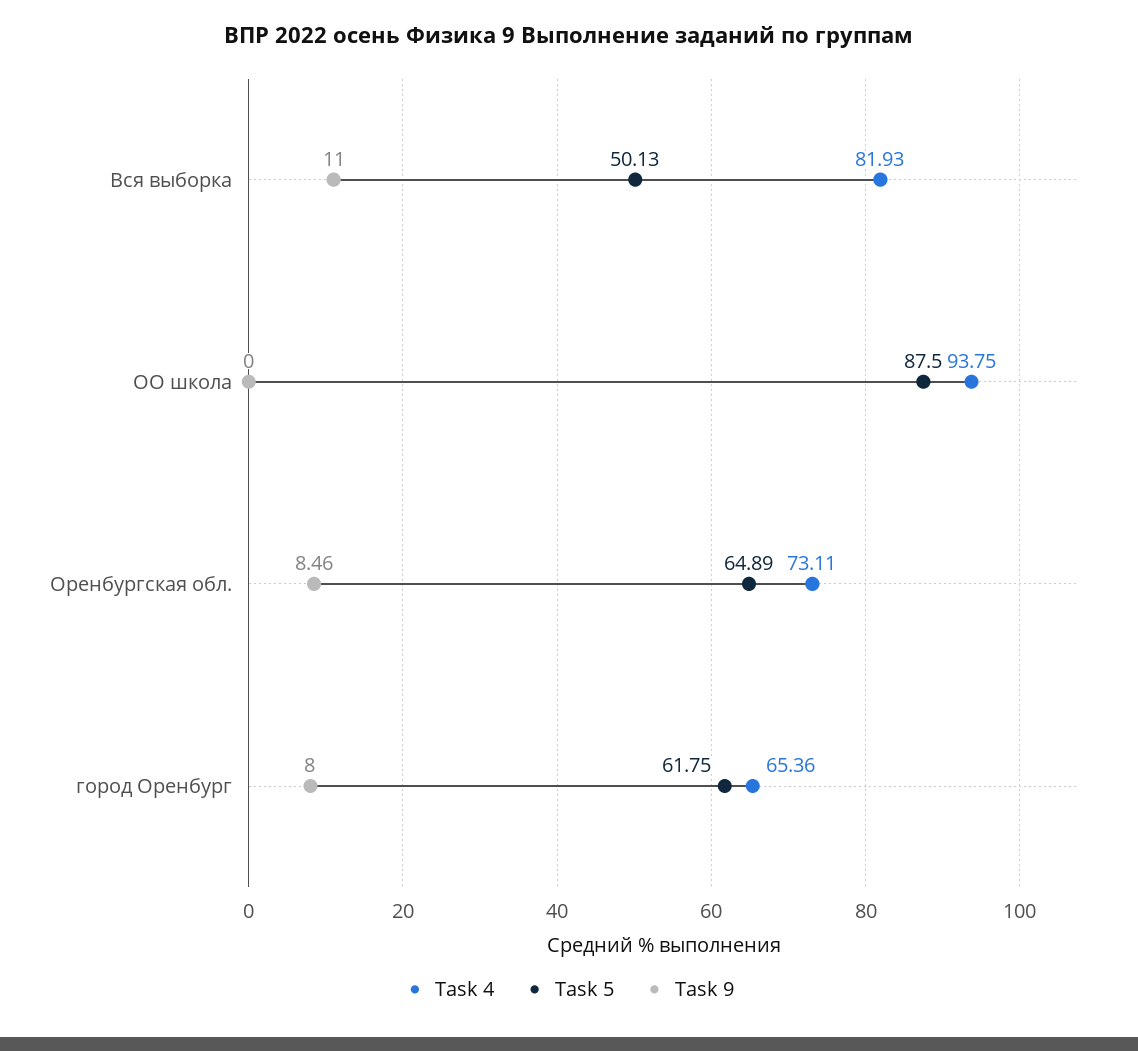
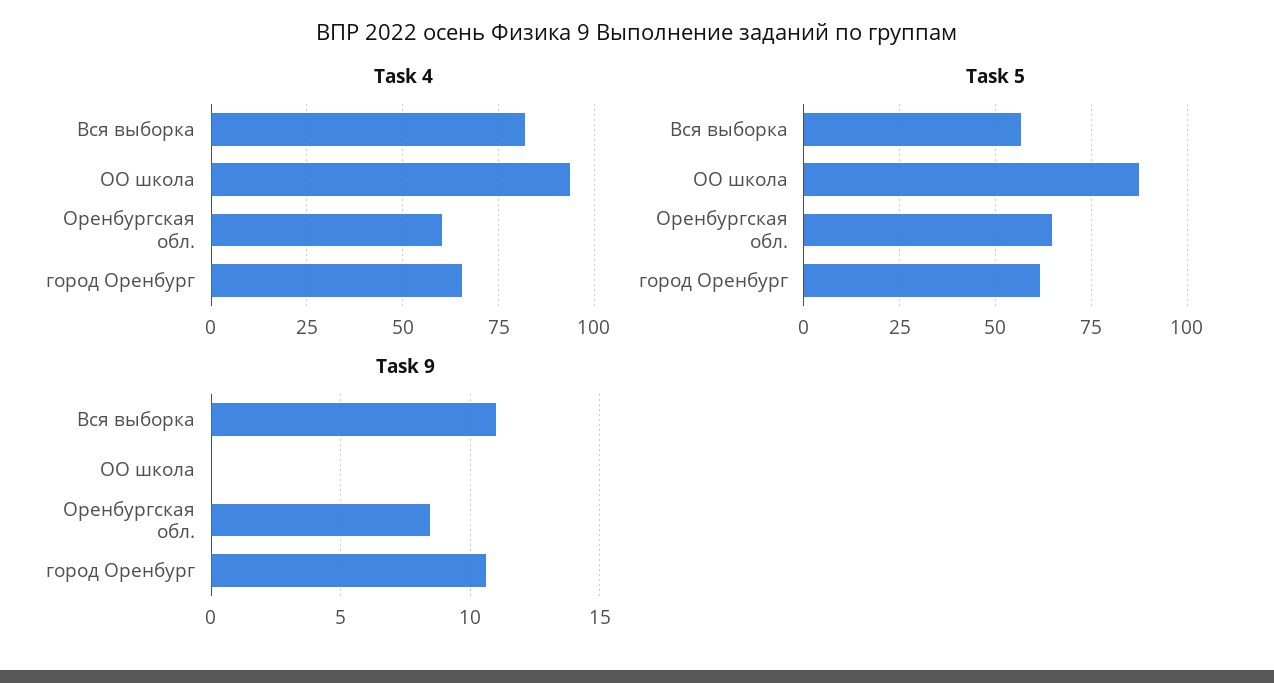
  {
    "Task 4": {
      "Вся выборка": 81.93,
      "ОО школа": 93.75,
-     "Оренбургская обл.": 73.11,
+     "Оренбургская обл.": 60,
      "город Оренбург": 65.36
    },
    "Task 5": {
-     "Вся выборка": 50.13,
+     "Вся выборка": 57.5,
      "ОО школа": 87.5,
      "Оренбургская обл.": 64.89,
      "город Оренбург": 61.75
    },
    "Task 9": {
      "Вся выборка": 11,
      "ОО школа": 0,
      "Оренбургская обл.": 8.46,
-     "город Оренбург": 8
+     "город Оренбург": 10.5
    }
  }

